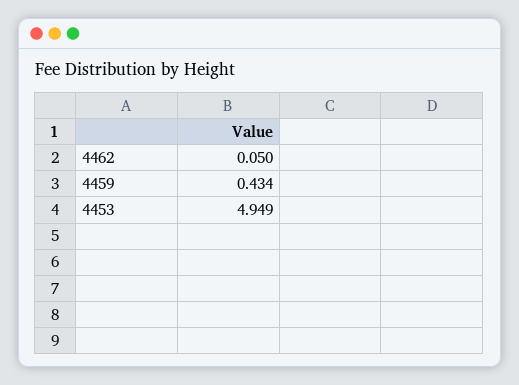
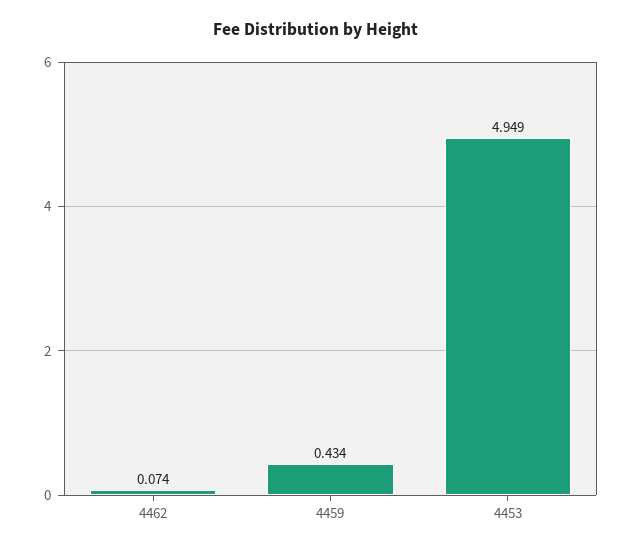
  {
-   "4462": 0.05,
+   "4462": 0.074,
    "4459": 0.434,
    "4453": 4.949
  }

